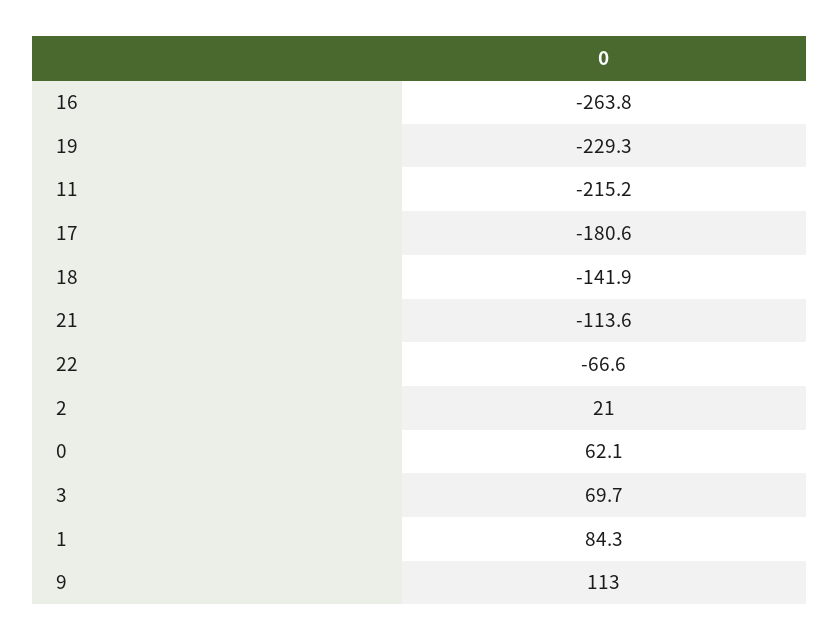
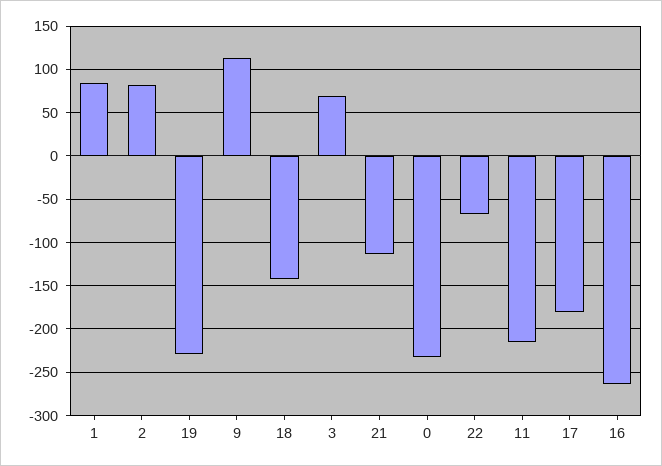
  {
    "16": -263.8,
    "19": -229.3,
    "11": -215.2,
    "17": -180.6,
    "18": -141.9,
    "21": -113.6,
    "22": -66.6,
-   "2": 21,
+   "2": 80,
-   "0": 62.1,
+   "0": -230,
    "3": 69.7,
    "1": 84.3,
    "9": 113
  }

